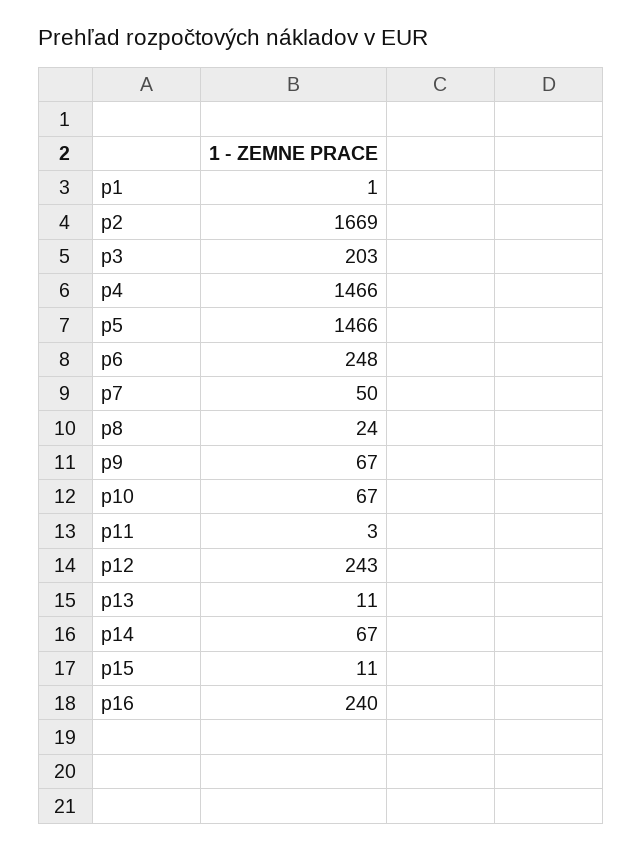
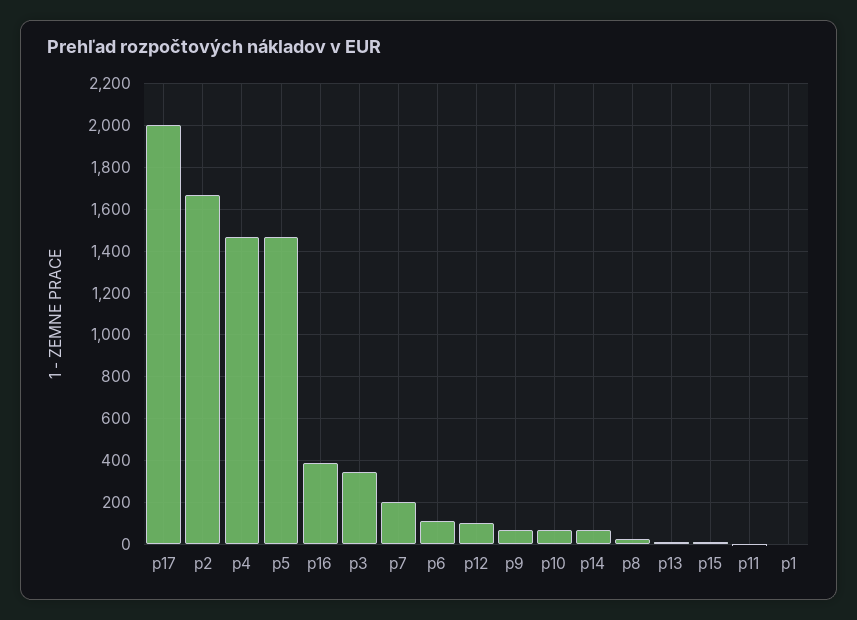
  {
    "p1": 1,
    "p2": 1669,
-   "p3": 203,
+   "p3": 350,
    "p4": 1466,
    "p5": 1466,
-   "p6": 248,
+   "p6": 100,
-   "p7": 50,
+   "p7": 200,
    "p8": 24,
    "p9": 67,
    "p10": 67,
    "p11": 3,
-   "p12": 243,
+   "p12": 100,
    "p13": 11,
    "p14": 67,
    "p15": 11,
-   "p16": 240
+   "p16": 400,
+   "p17": 2000
  }

